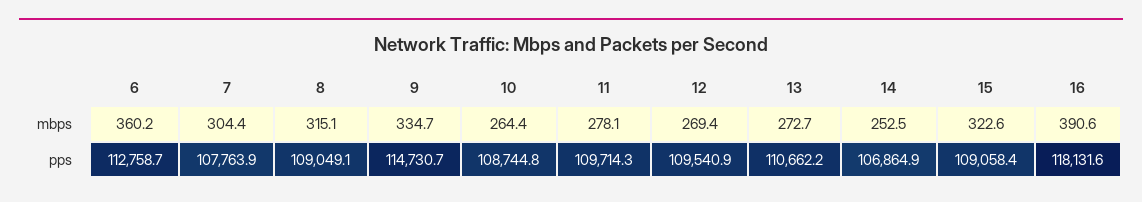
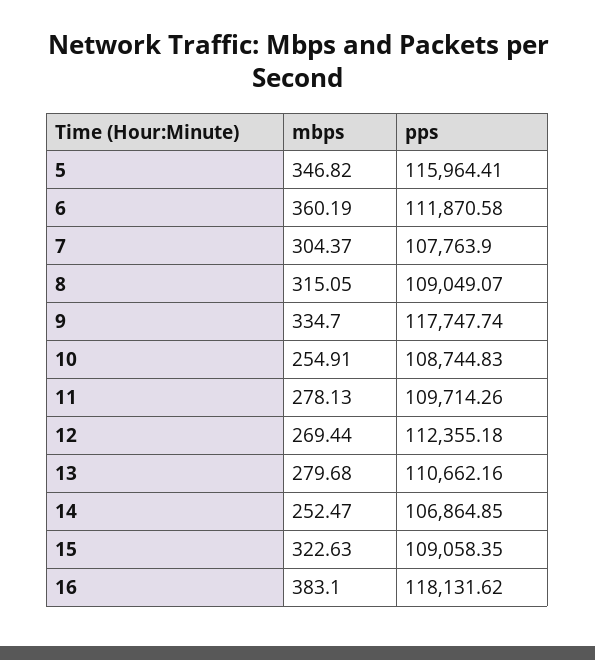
  {
    "6": {
      "mbps": 360.19,
-     "pps": 112758.7
+     "pps": 111870.58
    },
    "7": {
      "mbps": 304.37,
      "pps": 107763.9
    },
    "8": {
      "mbps": 315.05,
      "pps": 109049.07
    },
    "9": {
      "mbps": 334.7,
-     "pps": 114730.7
+     "pps": 117747.74
    },
    "10": {
-     "mbps": 264.4,
+     "mbps": 254.91,
      "pps": 108744.83
    },
    "11": {
      "mbps": 278.13,
      "pps": 109714.26
    },
    "12": {
      "mbps": 269.44,
-     "pps": 109540.9
+     "pps": 112355.18
    },
    "13": {
-     "mbps": 272.7,
+     "mbps": 279.68,
      "pps": 110662.16
    },
    "14": {
      "mbps": 252.47,
      "pps": 106864.85
    },
    "15": {
      "mbps": 322.63,
      "pps": 109058.35
    },
    "16": {
-     "mbps": 390.6,
+     "mbps": 383.1,
      "pps": 118131.62
-   }
+   },
+   "5": {
+     "mbps": 346.82,
+     "pps": 115964.41
+   }
  }

